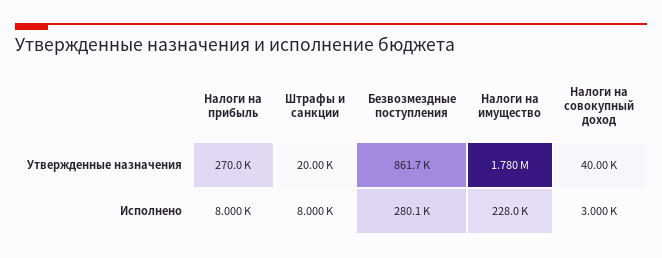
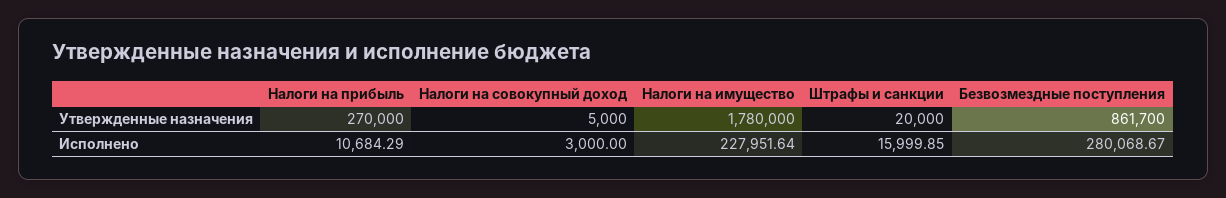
  {
    "Налоги на прибыль": {
      "Утвержденные назначения": 270000,
-     "Исполнено": 8000
+     "Исполнено": 10684.29
    },
    "Штрафы и санкции": {
      "Утвержденные назначения": 20000,
-     "Исполнено": 8000
+     "Исполнено": 15999.85
    },
    "Безвозмездные поступления": {
      "Утвержденные назначения": 861700,
      "Исполнено": 280068.67
    },
    "Налоги на имущество": {
      "Утвержденные назначения": 1780000,
      "Исполнено": 227951.64
    },
    "Налоги на совокупный доход": {
-     "Утвержденные назначения": 40000,
+     "Утвержденные назначения": 5000,
      "Исполнено": 3000
    }
  }

